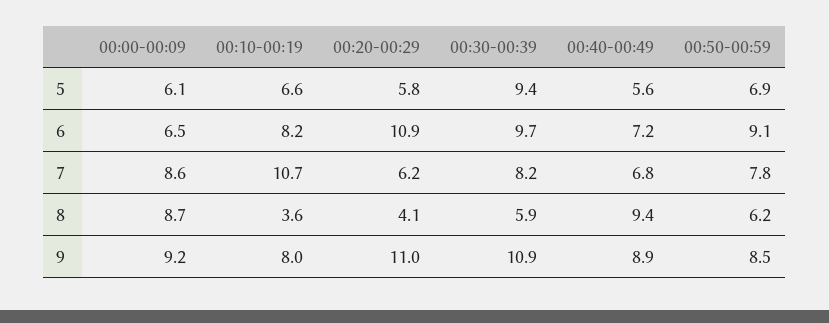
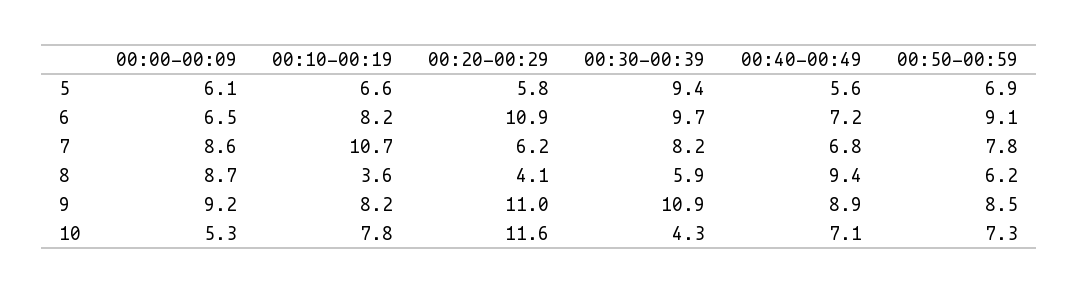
  {
    "00:00-00:09": {
      "5": 6.1,
      "6": 6.5,
      "7": 8.6,
      "8": 8.7,
-     "9": 9.2
+     "9": 9.2,
+     "10": 5.3
    },
    "00:10-00:19": {
      "5": 6.6,
      "6": 8.2,
      "7": 10.7,
      "8": 3.6,
-     "9": 8
+     "9": 8.2,
+     "10": 7.8
    },
    "00:20-00:29": {
      "5": 5.8,
      "6": 10.9,
      "7": 6.2,
      "8": 4.1,
-     "9": 11
+     "9": 11,
+     "10": 11.6
    },
    "00:30-00:39": {
      "5": 9.4,
      "6": 9.7,
      "7": 8.2,
      "8": 5.9,
-     "9": 10.9
+     "9": 10.9,
+     "10": 4.3
    },
    "00:40-00:49": {
      "5": 5.6,
      "6": 7.2,
      "7": 6.8,
      "8": 9.4,
-     "9": 8.9
+     "9": 8.9,
+     "10": 7.1
    },
    "00:50-00:59": {
      "5": 6.9,
      "6": 9.1,
      "7": 7.8,
      "8": 6.2,
-     "9": 8.5
+     "9": 8.5,
+     "10": 7.3
    }
  }

